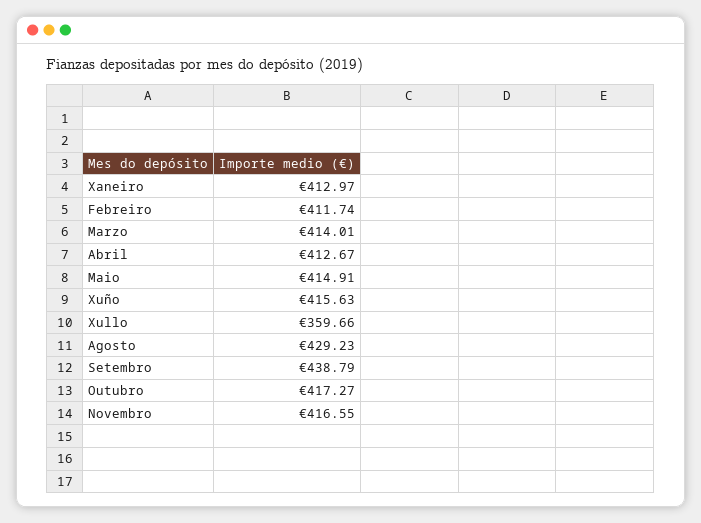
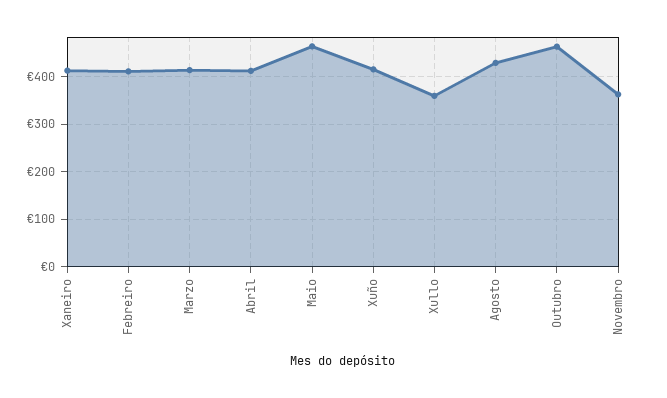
  {
    "Xaneiro": 412.97,
    "Febreiro": 411.74,
    "Marzo": 414.01,
    "Abril": 412.67,
-   "Maio": 414.91,
+   "Maio": 460,
    "Xuño": 415.63,
    "Xullo": 359.66,
    "Agosto": 429.23,
-   "Setembro": 438.79,
-   "Outubro": 417.27,
+   "Outubro": 460,
-   "Novembro": 416.55
+   "Novembro": 360
  }

